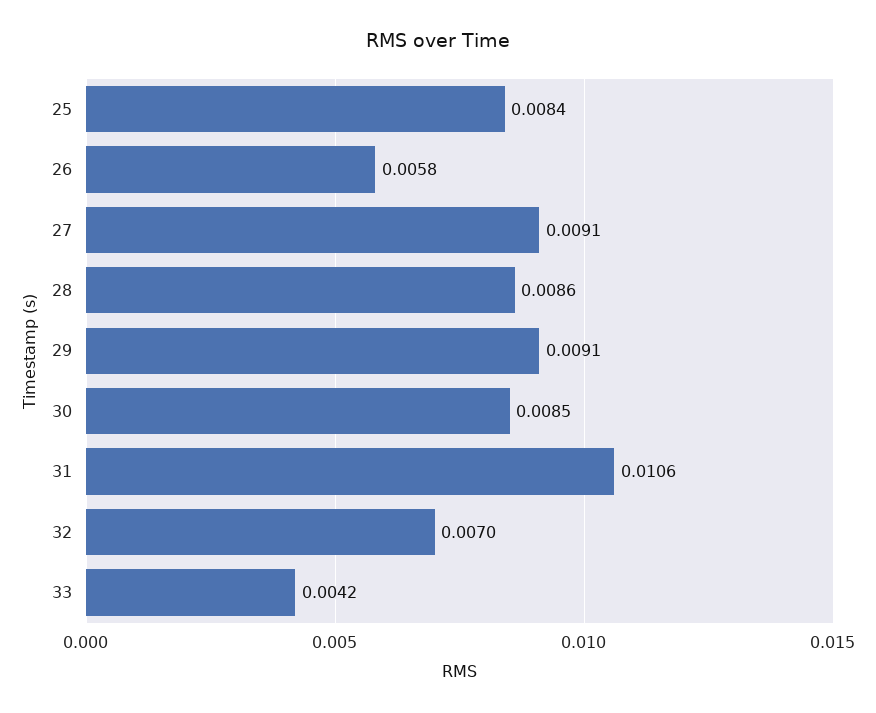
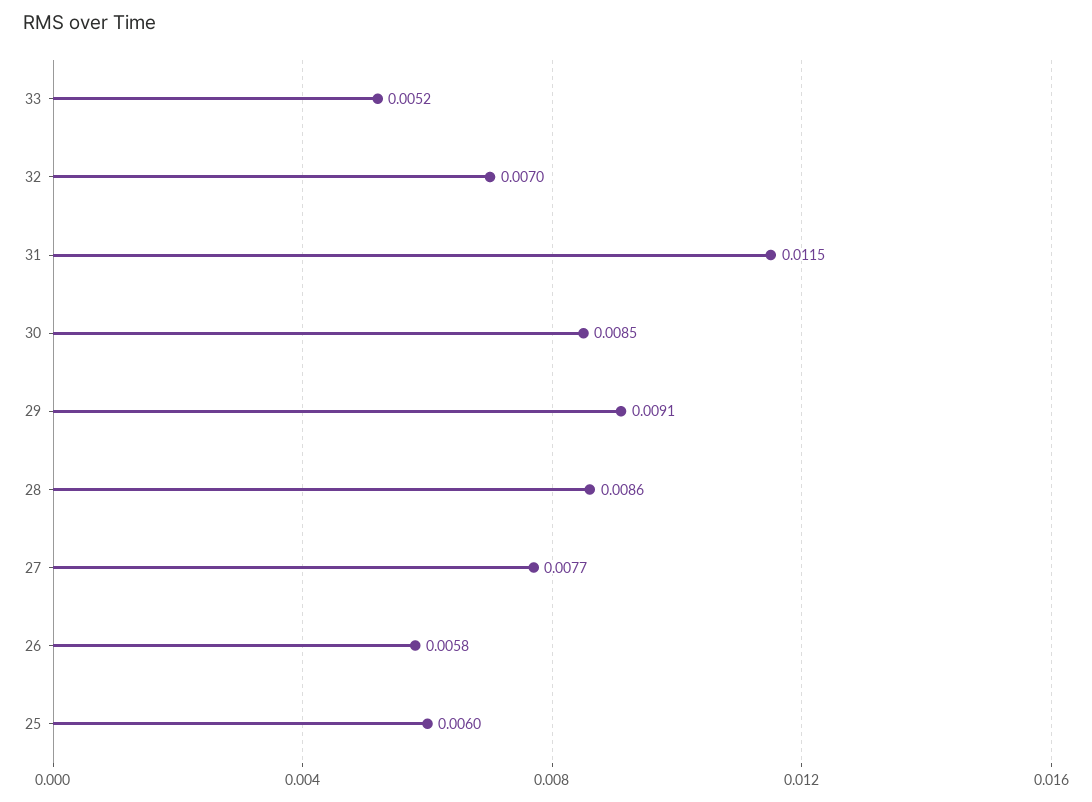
  {
-   "25": 0.0084,
+   "25": 0.006,
    "26": 0.0058,
-   "27": 0.0091,
+   "27": 0.0077,
    "28": 0.0086,
    "29": 0.0091,
    "30": 0.0085,
-   "31": 0.0106,
+   "31": 0.0115,
    "32": 0.007,
-   "33": 0.0042
+   "33": 0.0052
  }

